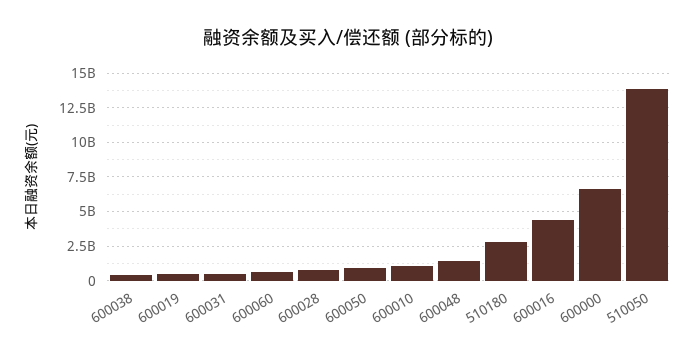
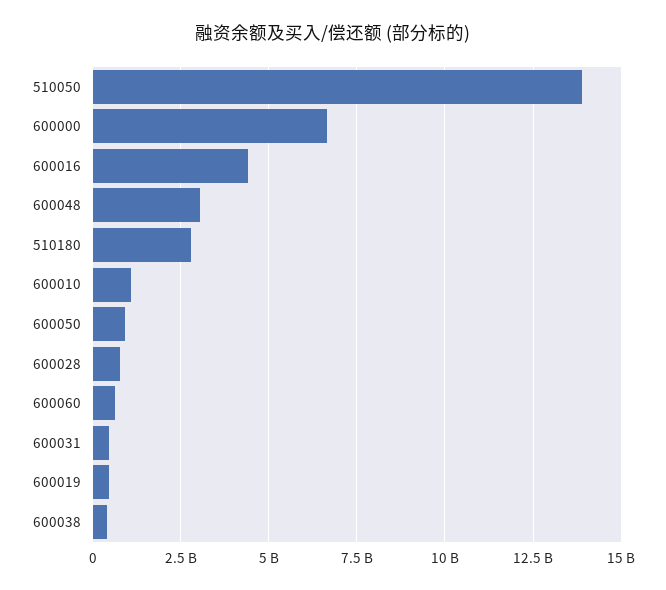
  {
    "600038": 500000000,
    "600019": 500000000,
    "600031": 500000000,
    "600060": 750000000,
    "600028": 750000000,
    "600050": 1000000000,
    "600010": 1000000000,
-   "600048": 1500000000,
+   "600048": 3000000000,
    "510180": 2750000000,
    "600016": 4500000000,
    "600000": 6750000000,
    "510050": 14000000000
  }

